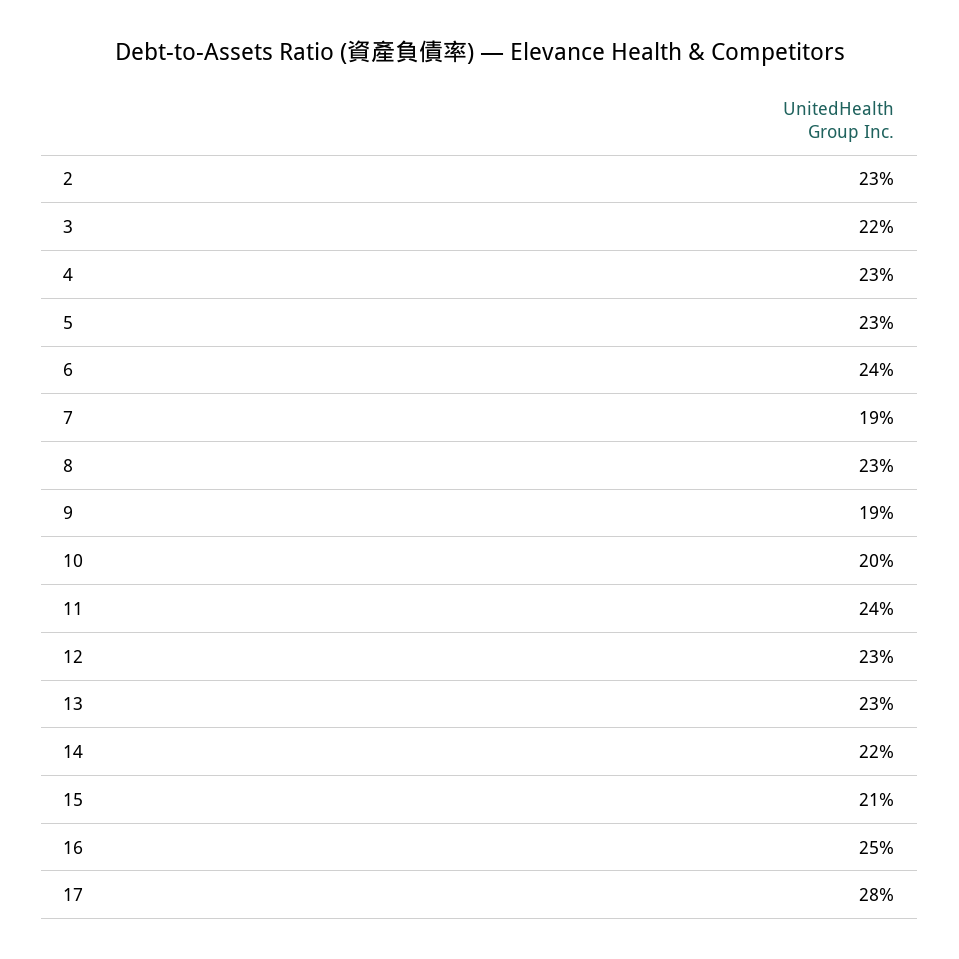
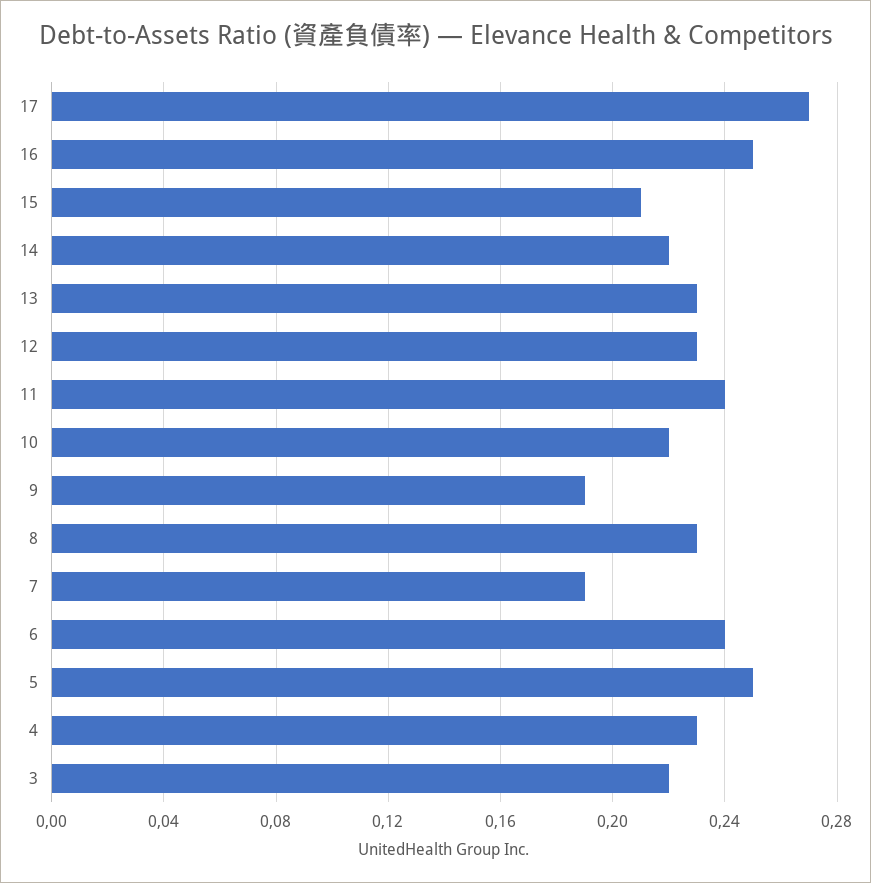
  {
-   "2": 0.23,
    "3": 0.22,
    "4": 0.23,
-   "5": 0.23,
+   "5": 0.25,
    "6": 0.24,
    "7": 0.19,
    "8": 0.23,
    "9": 0.19,
-   "10": 0.2,
+   "10": 0.22,
    "11": 0.24,
    "12": 0.23,
    "13": 0.23,
    "14": 0.22,
    "15": 0.21,
    "16": 0.25,
-   "17": 0.28
+   "17": 0.27
  }

